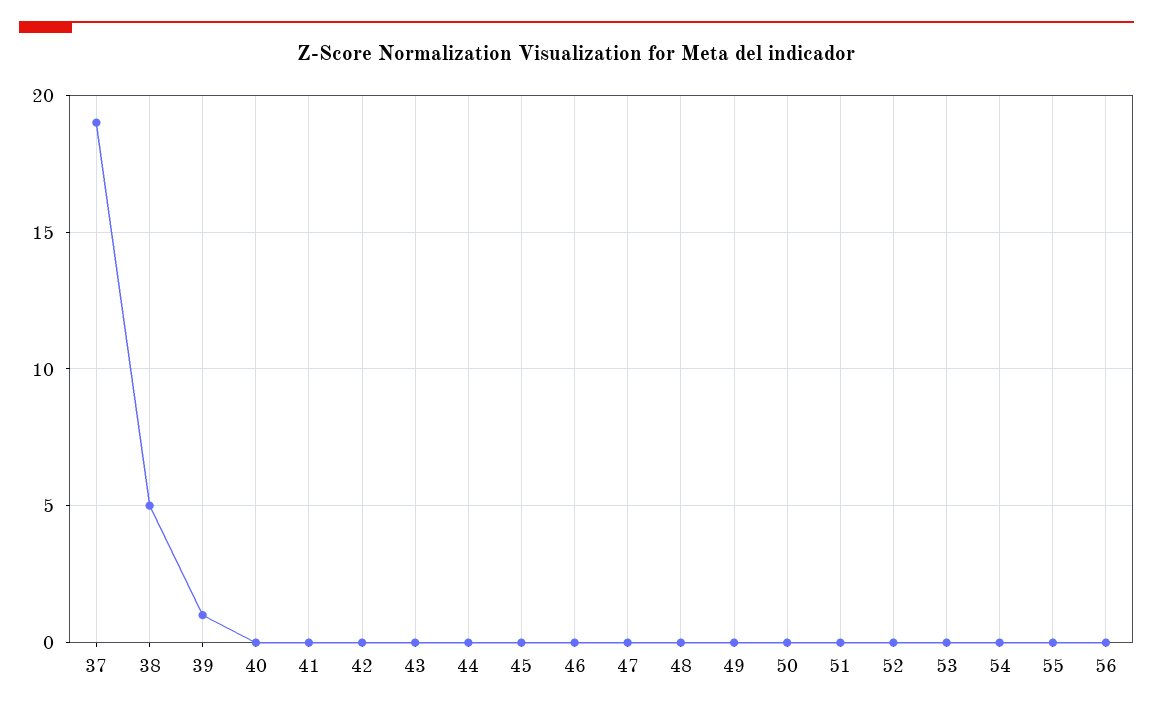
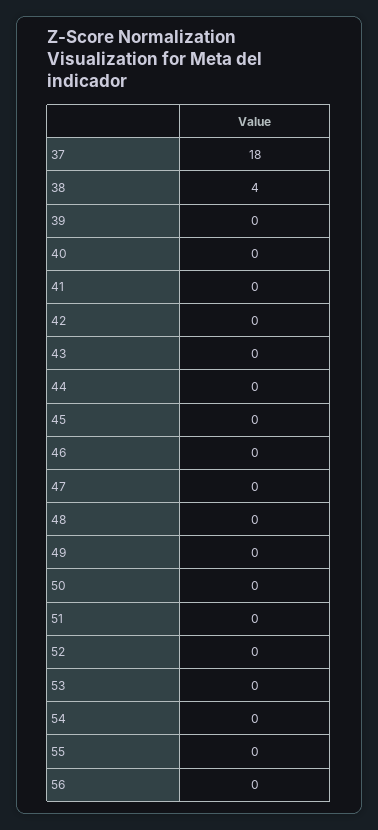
  {
-   "37": 19,
+   "37": 18,
-   "38": 5,
+   "38": 4,
-   "39": 1,
+   "39": 0,
    "40": 0,
    "41": 0,
    "42": 0,
    "43": 0,
    "44": 0,
    "45": 0,
    "46": 0,
    "47": 0,
    "48": 0,
    "49": 0,
    "50": 0,
    "51": 0,
    "52": 0,
    "53": 0,
    "54": 0,
    "55": 0,
    "56": 0
  }

